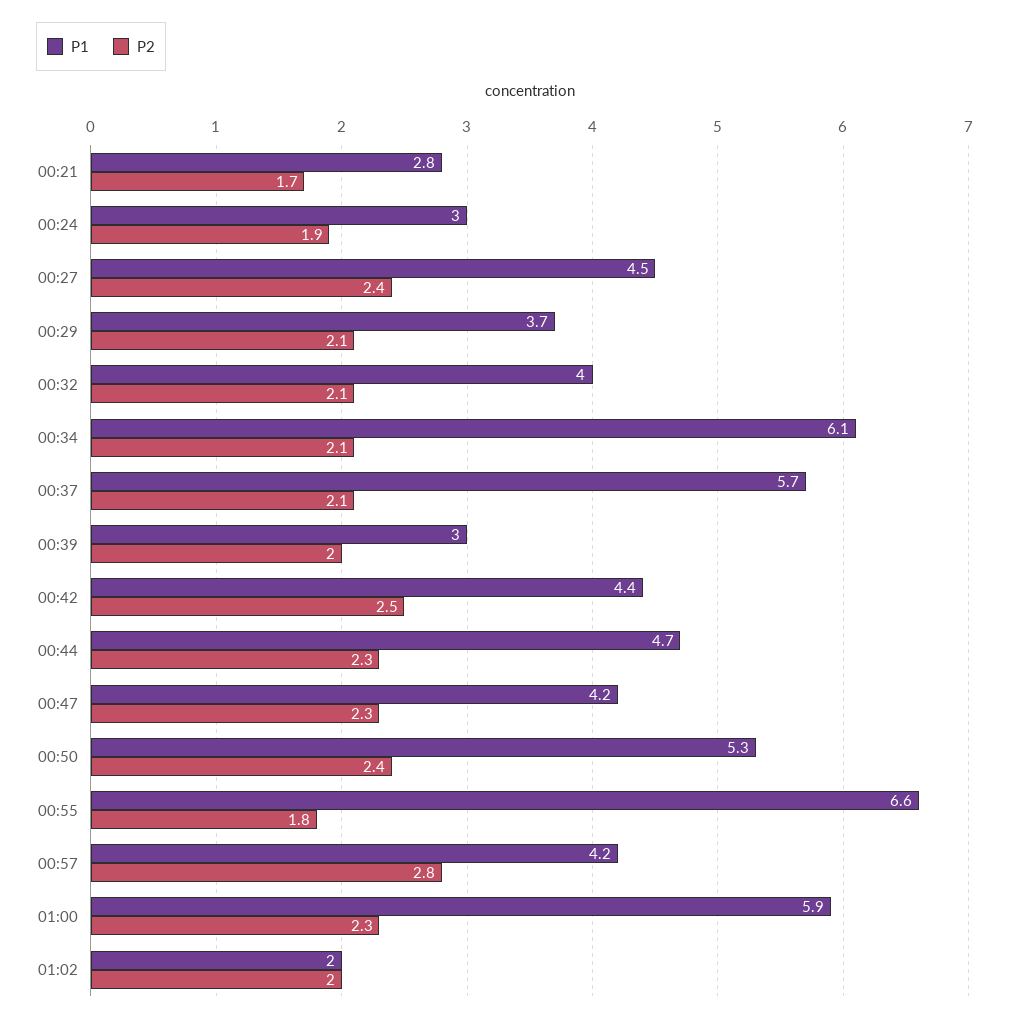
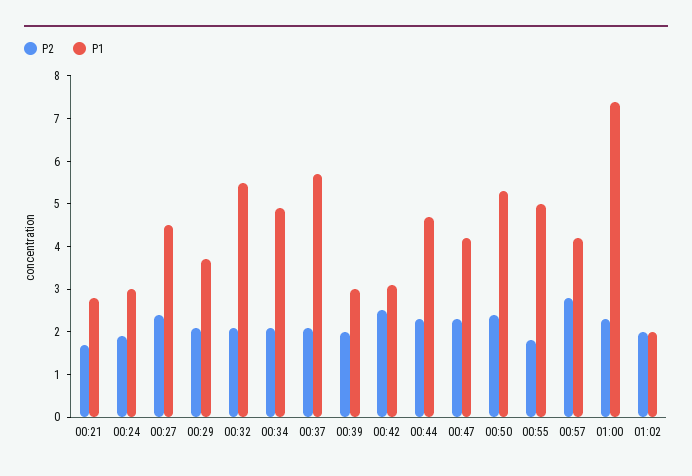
  {
    "P1": {
      "00:21": 2.8,
      "00:24": 3,
      "00:27": 4.5,
      "00:29": 3.7,
-     "00:32": 4,
+     "00:32": 5.5,
-     "00:34": 6.1,
+     "00:34": 5,
      "00:37": 5.7,
      "00:39": 3,
-     "00:42": 4.4,
+     "00:42": 3,
      "00:44": 4.7,
      "00:47": 4.2,
      "00:50": 5.3,
-     "00:55": 6.6,
+     "00:55": 5,
      "00:57": 4.2,
-     "01:00": 5.9,
+     "01:00": 7.5,
      "01:02": 2
    },
    "P2": {
      "00:21": 1.7,
      "00:24": 1.9,
      "00:27": 2.4,
      "00:29": 2.1,
      "00:32": 2.1,
      "00:34": 2.1,
      "00:37": 2.1,
      "00:39": 2,
      "00:42": 2.5,
      "00:44": 2.3,
      "00:47": 2.3,
      "00:50": 2.4,
      "00:55": 1.8,
      "00:57": 2.8,
      "01:00": 2.3,
      "01:02": 2
    }
  }

